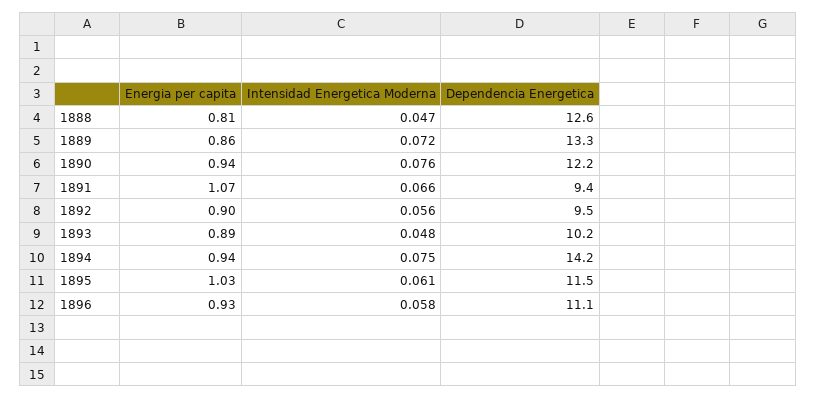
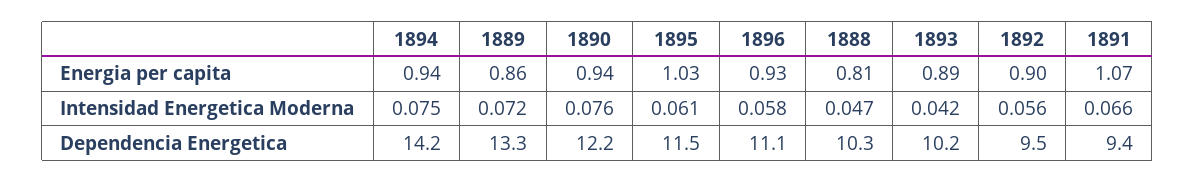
  {
    "Energia per capita": {
      "1888": 0.81,
      "1889": 0.86,
      "1890": 0.94,
      "1891": 1.07,
      "1892": 0.9,
      "1893": 0.89,
      "1894": 0.94,
      "1895": 1.03,
      "1896": 0.93
    },
    "Intensidad Energetica Moderna": {
      "1888": 0.047,
      "1889": 0.072,
      "1890": 0.076,
      "1891": 0.066,
      "1892": 0.056,
-     "1893": 0.048,
+     "1893": 0.042,
      "1894": 0.075,
      "1895": 0.061,
      "1896": 0.058
    },
    "Dependencia Energetica": {
-     "1888": 12.6,
+     "1888": 10.3,
      "1889": 13.3,
      "1890": 12.2,
      "1891": 9.4,
      "1892": 9.5,
      "1893": 10.2,
      "1894": 14.2,
      "1895": 11.5,
      "1896": 11.1
    }
  }

